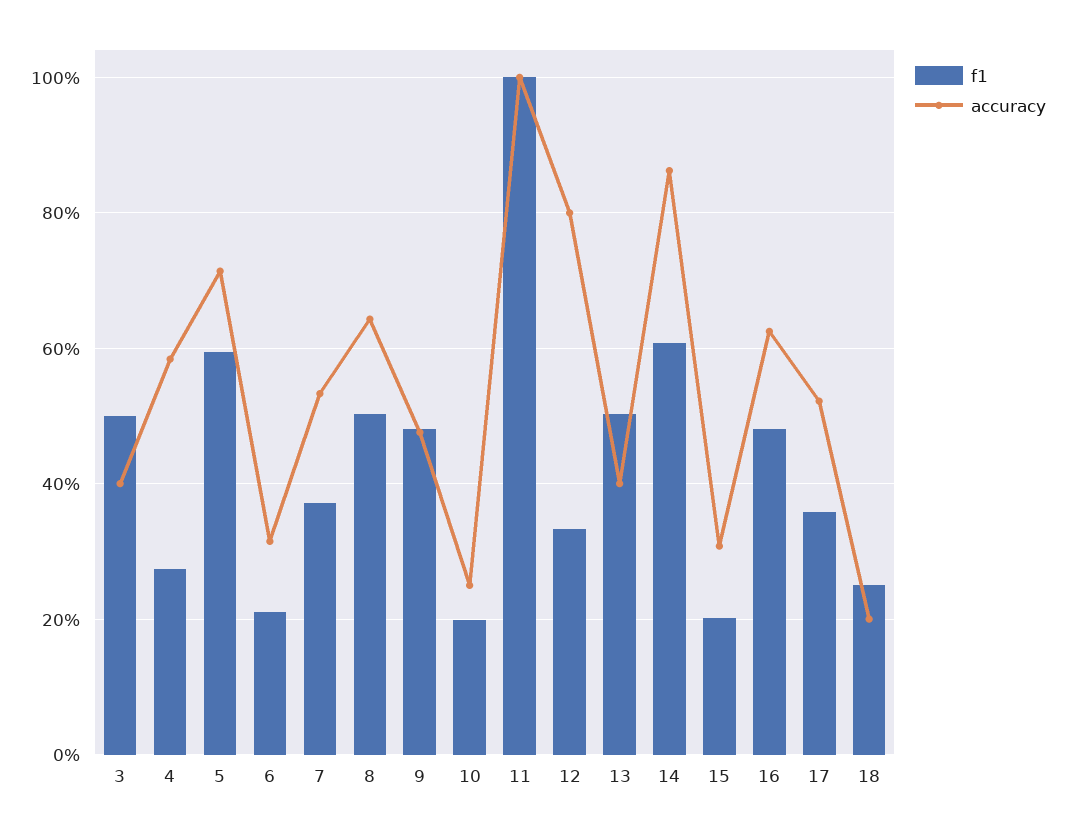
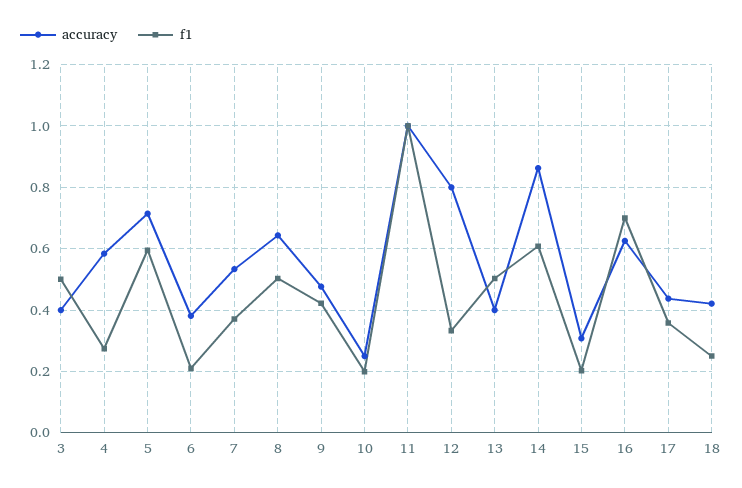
  {
    "f1": {
      "3": 0.5,
      "4": 0.28,
      "5": 0.6,
      "6": 0.22,
      "7": 0.38,
      "8": 0.5,
-     "9": 0.48,
+     "9": 0.42,
      "10": 0.2,
      "11": 1,
      "12": 0.34,
      "13": 0.5,
      "14": 0.6,
      "15": 0.2,
-     "16": 0.48,
+     "16": 0.7,
      "17": 0.36,
      "18": 0.26
    },
    "accuracy": {
      "3": 0.4,
      "4": 0.58,
      "5": 0.72,
-     "6": 0.32,
+     "6": 0.38,
      "7": 0.54,
      "8": 0.64,
      "9": 0.48,
      "10": 0.26,
      "11": 1,
      "12": 0.8,
      "13": 0.4,
      "14": 0.86,
      "15": 0.3,
      "16": 0.62,
-     "17": 0.52,
+     "17": 0.44,
-     "18": 0.2
+     "18": 0.42
    }
  }

